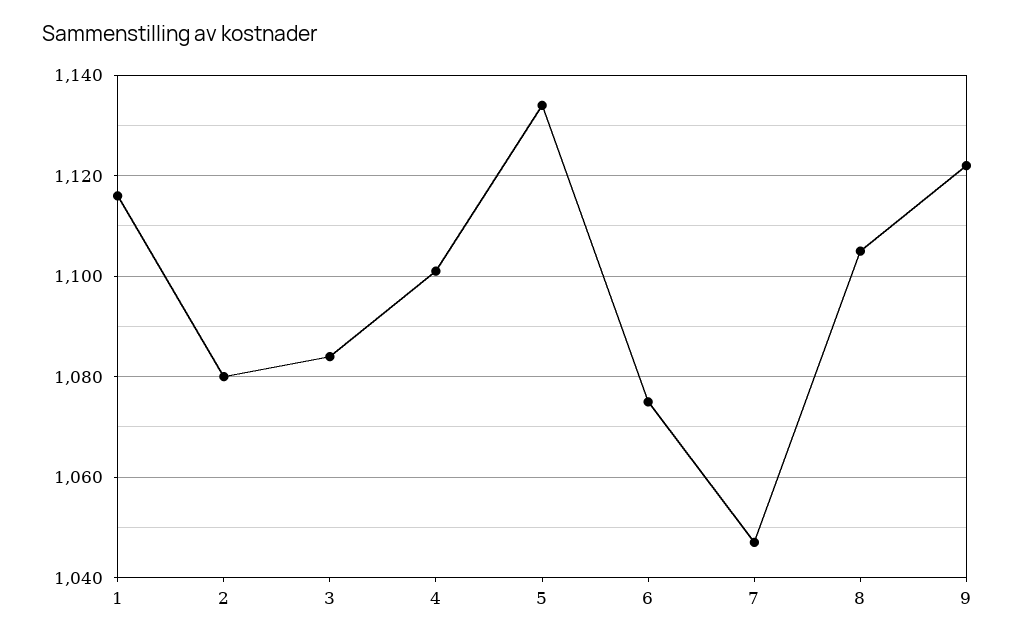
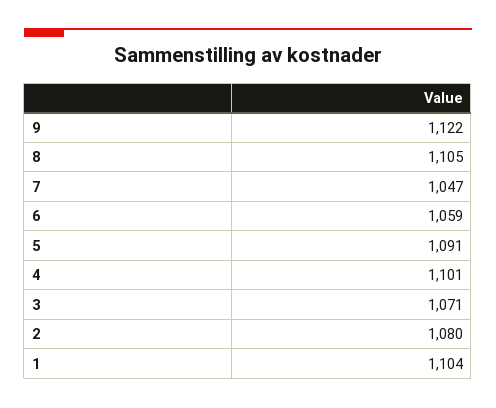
  {
-   "1": 1115,
+   "1": 1104,
    "2": 1080,
-   "3": 1085,
+   "3": 1071,
    "4": 1101,
-   "5": 1135,
+   "5": 1091,
-   "6": 1075,
+   "6": 1059,
    "7": 1047,
    "8": 1105,
    "9": 1122
  }

